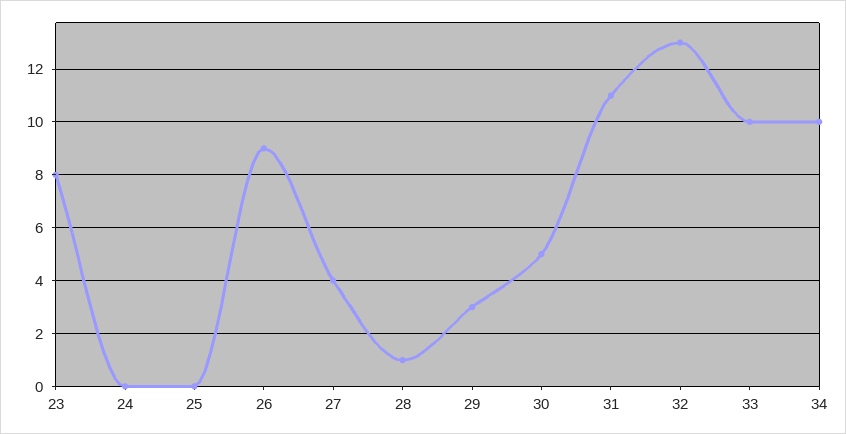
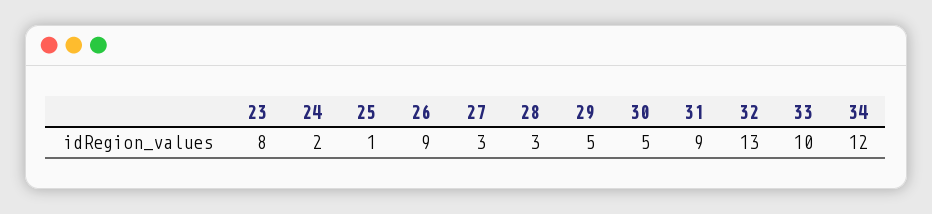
  {
    "23": 8,
-   "24": 0,
+   "24": 2,
-   "25": 0,
+   "25": 1,
    "26": 9,
-   "27": 4,
+   "27": 3,
-   "28": 1,
+   "28": 3,
-   "29": 3,
+   "29": 5,
    "30": 5,
-   "31": 11,
+   "31": 9,
    "32": 13,
    "33": 10,
-   "34": 10
+   "34": 12
  }

